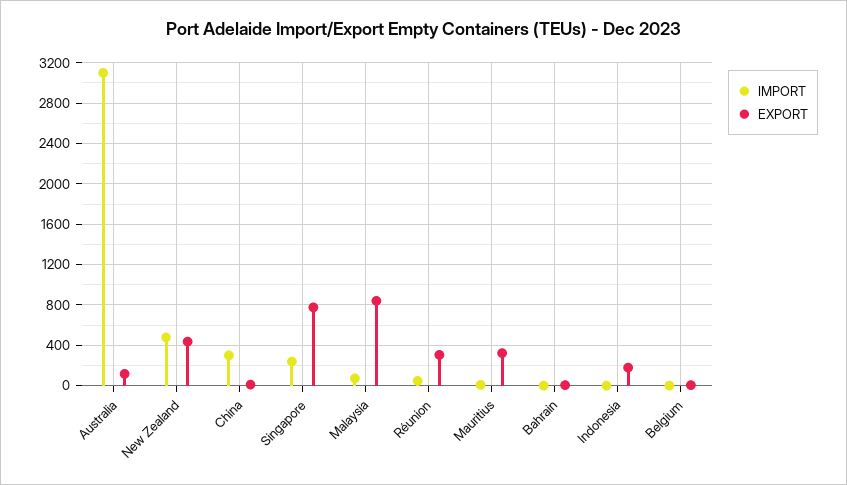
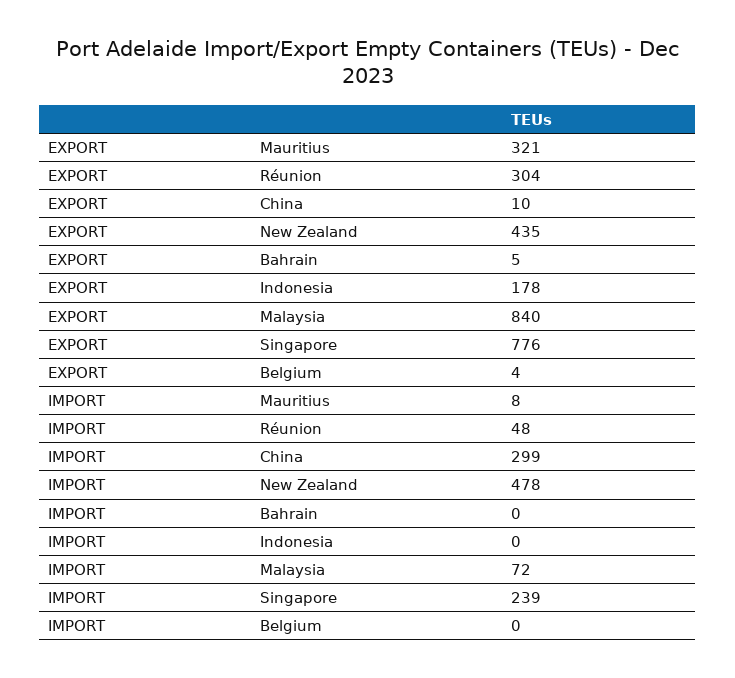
  {
    "IMPORT": {
-     "Australia": 3100,
      "New Zealand": 478,
      "China": 299,
      "Singapore": 239,
      "Malaysia": 72,
      "Réunion": 48,
      "Mauritius": 8,
      "Bahrain": 0,
      "Indonesia": 0,
      "Belgium": 0
    },
    "EXPORT": {
-     "Australia": 100,
      "New Zealand": 435,
      "China": 10,
      "Singapore": 776,
      "Malaysia": 840,
      "Réunion": 304,
      "Mauritius": 321,
      "Bahrain": 5,
      "Indonesia": 178,
      "Belgium": 4
    }
  }

